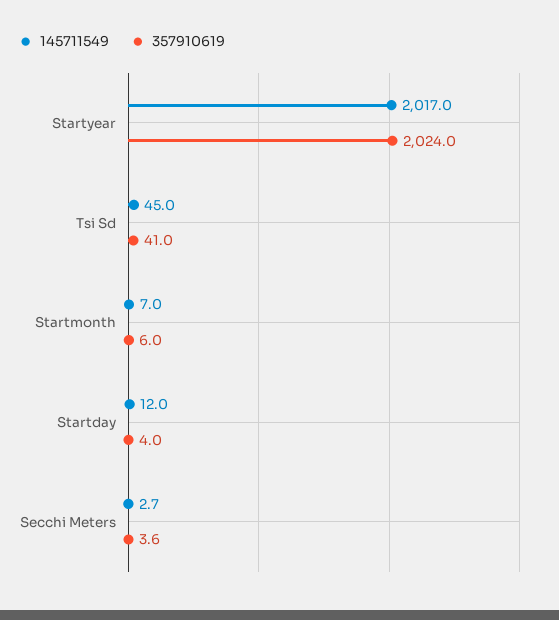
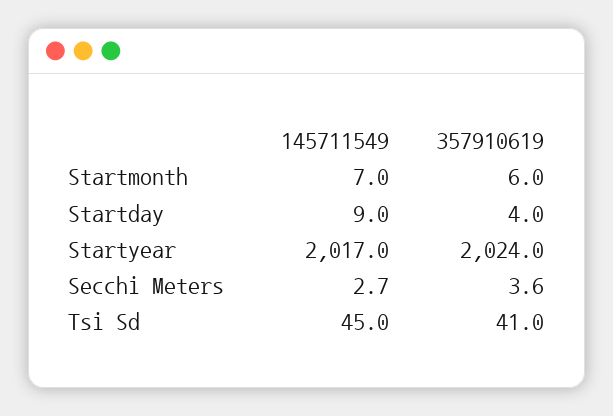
  {
    "145711549": {
      "Startyear": 2017,
      "Tsi Sd": 45,
      "Startmonth": 7,
-     "Startday": 12,
+     "Startday": 9,
      "Secchi Meters": 2.7
    },
    "357910619": {
      "Startyear": 2024,
      "Tsi Sd": 41,
      "Startmonth": 6,
      "Startday": 4,
      "Secchi Meters": 3.6
    }
  }

